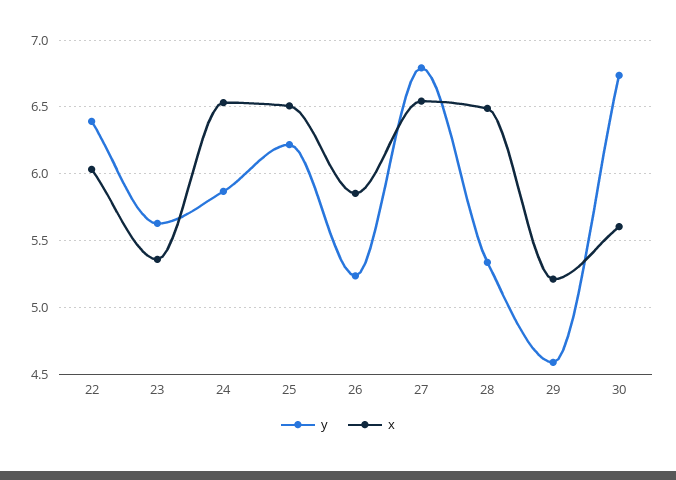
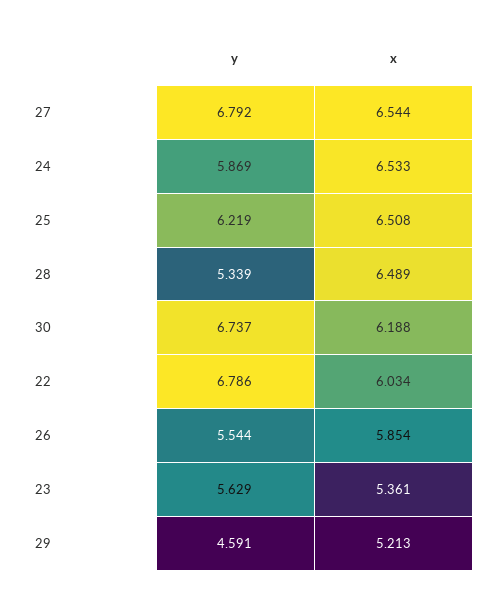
  {
    "y": {
-     "22": 6.4,
+     "22": 6.786,
      "23": 5.629,
      "24": 5.869,
      "25": 6.219,
-     "26": 5.25,
+     "26": 5.544,
      "27": 6.792,
      "28": 5.339,
      "29": 4.591,
      "30": 6.737
    },
    "x": {
      "22": 6.034,
      "23": 5.361,
      "24": 6.533,
      "25": 6.508,
      "26": 5.854,
      "27": 6.544,
      "28": 6.489,
      "29": 5.213,
-     "30": 5.6
+     "30": 6.188
    }
  }

